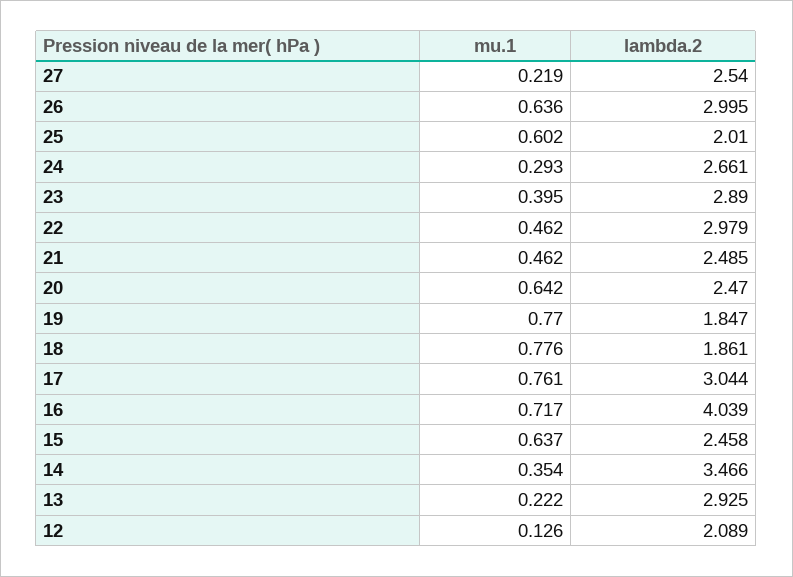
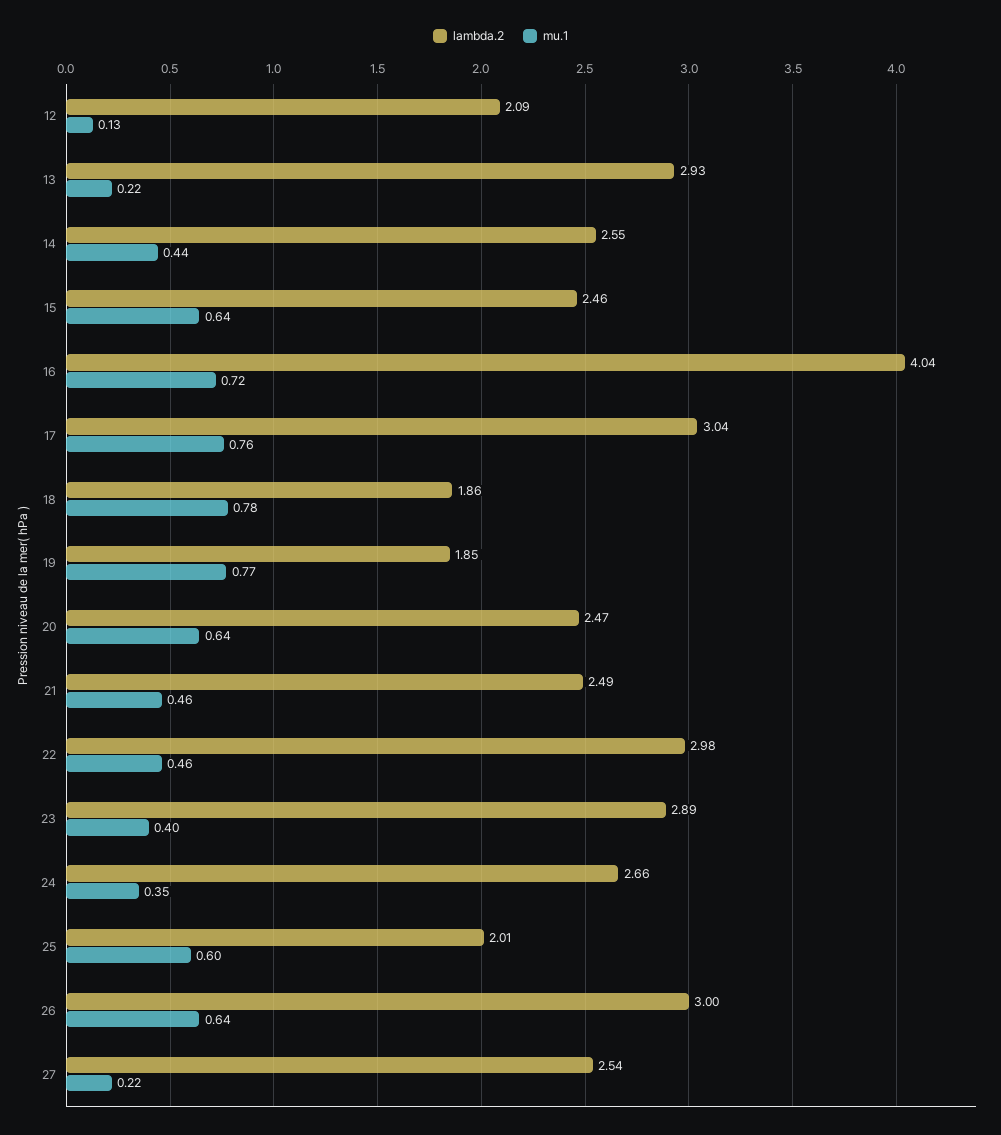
  {
    "mu.1": {
      "27": 0.219,
      "26": 0.636,
      "25": 0.602,
-     "24": 0.293,
+     "24": 0.35,
      "23": 0.395,
      "22": 0.462,
      "21": 0.462,
      "20": 0.642,
      "19": 0.77,
      "18": 0.776,
      "17": 0.761,
      "16": 0.717,
      "15": 0.637,
-     "14": 0.354,
+     "14": 0.44,
      "13": 0.222,
      "12": 0.126
    },
    "lambda.2": {
      "27": 2.54,
      "26": 2.995,
      "25": 2.01,
      "24": 2.661,
      "23": 2.89,
      "22": 2.979,
      "21": 2.485,
      "20": 2.47,
      "19": 1.847,
      "18": 1.861,
      "17": 3.044,
      "16": 4.039,
      "15": 2.458,
-     "14": 3.466,
+     "14": 2.55,
      "13": 2.925,
      "12": 2.089
    }
  }

